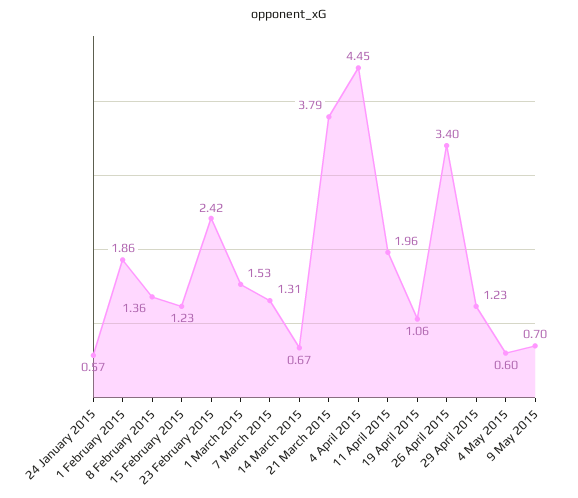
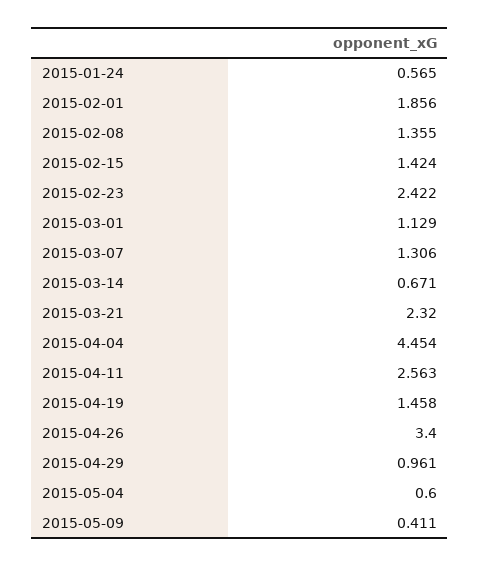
  {
    "24 January 2015": 0.565,
    "1 February 2015": 1.856,
    "8 February 2015": 1.355,
-   "15 February 2015": 1.23,
+   "15 February 2015": 1.424,
    "23 February 2015": 2.422,
-   "1 March 2015": 1.53,
+   "1 March 2015": 1.129,
    "7 March 2015": 1.306,
    "14 March 2015": 0.671,
-   "21 March 2015": 3.79,
+   "21 March 2015": 2.32,
    "4 April 2015": 4.454,
-   "11 April 2015": 1.96,
+   "11 April 2015": 2.563,
-   "19 April 2015": 1.06,
+   "19 April 2015": 1.458,
    "26 April 2015": 3.4,
-   "29 April 2015": 1.23,
+   "29 April 2015": 0.961,
    "4 May 2015": 0.6,
-   "9 May 2015": 0.7
+   "9 May 2015": 0.411
  }

